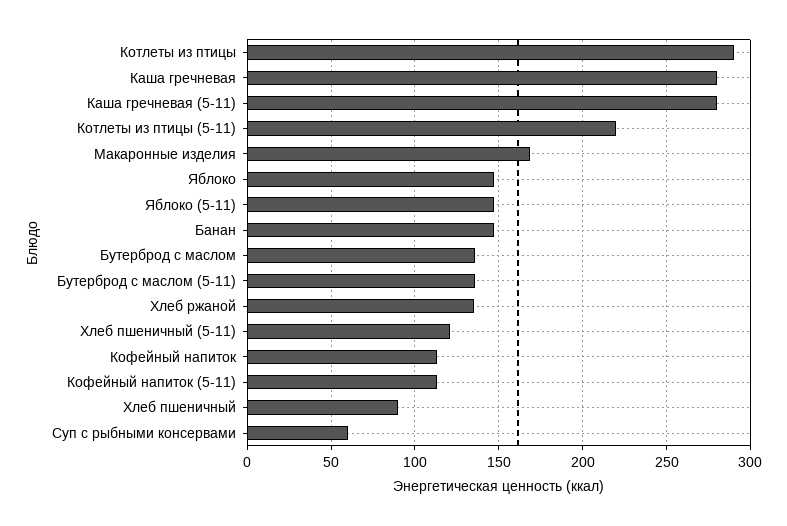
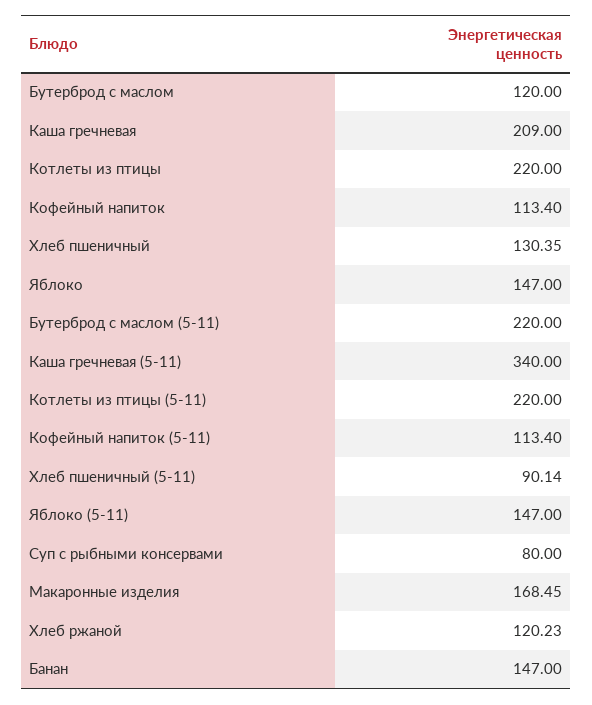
  {
-   "Котлеты из птицы": 290,
+   "Котлеты из птицы": 220,
-   "Каша гречневая": 280,
+   "Каша гречневая": 209,
-   "Каша гречневая (5-11)": 280,
+   "Каша гречневая (5-11)": 340,
    "Котлеты из птицы (5-11)": 220,
    "Макаронные изделия": 168.45,
    "Яблоко": 147,
    "Яблоко (5-11)": 147,
    "Банан": 147,
-   "Бутерброд с маслом": 135,
+   "Бутерброд с маслом": 120,
-   "Бутерброд с маслом (5-11)": 135,
+   "Бутерброд с маслом (5-11)": 220,
-   "Хлеб ржаной": 135,
+   "Хлеб ржаной": 120.23,
-   "Хлеб пшеничный (5-11)": 120,
+   "Хлеб пшеничный (5-11)": 90.14,
    "Кофейный напиток": 113.4,
    "Кофейный напиток (5-11)": 113.4,
-   "Хлеб пшеничный": 90,
+   "Хлеб пшеничный": 130.35,
-   "Суп с рыбными консервами": 60
+   "Суп с рыбными консервами": 80
  }

